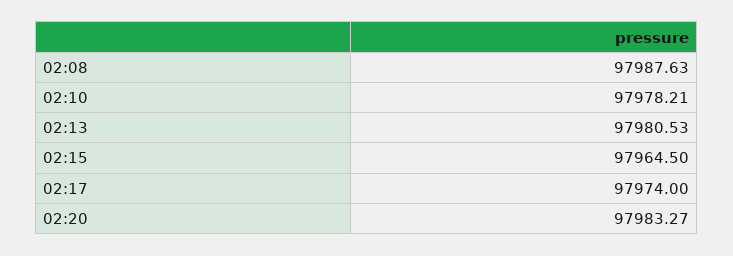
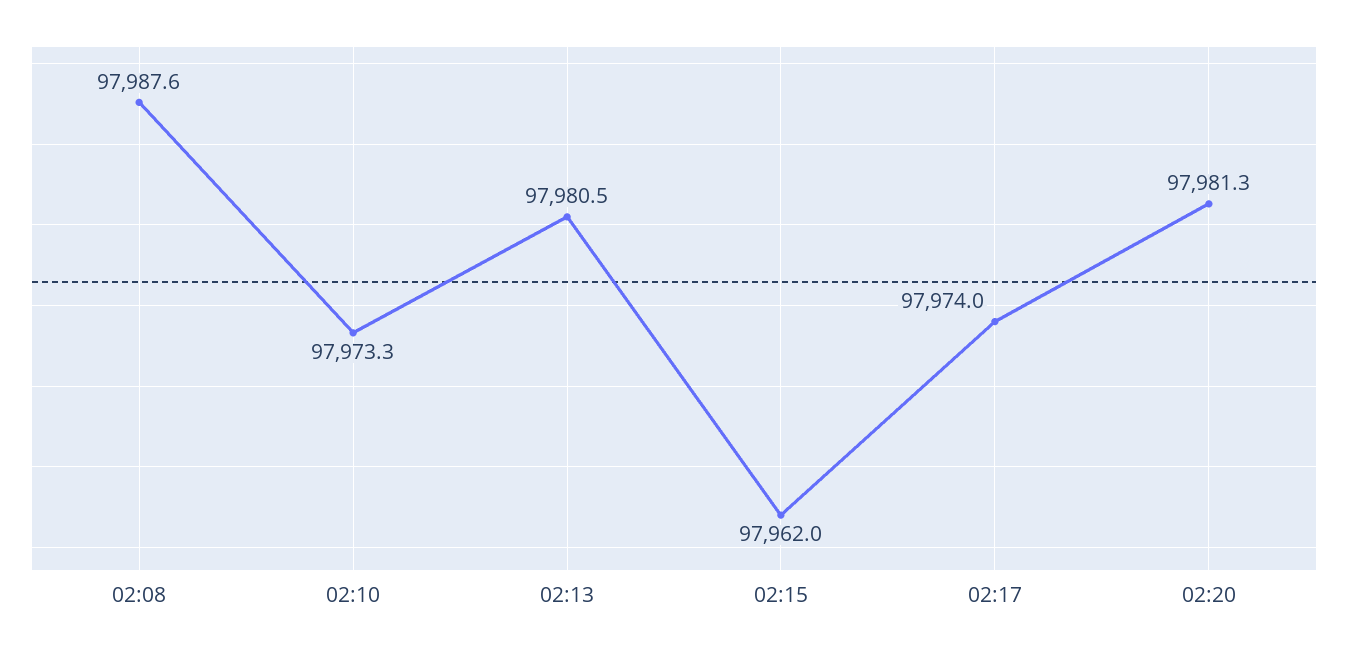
  {
    "02:08": 97987.63,
-   "02:10": 97978.21,
+   "02:10": 97973.3,
    "02:13": 97980.53,
-   "02:15": 97964.5,
+   "02:15": 97962,
    "02:17": 97974,
-   "02:20": 97983.27
+   "02:20": 97981.3
  }

